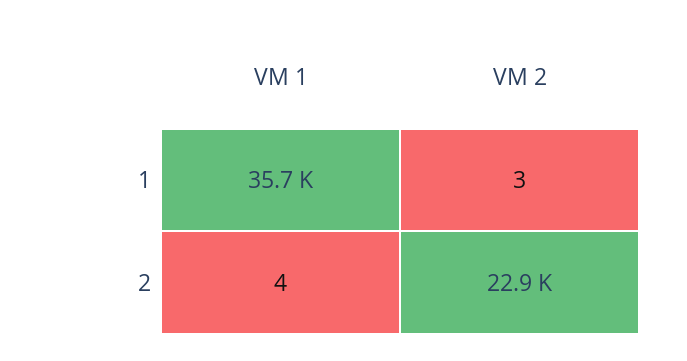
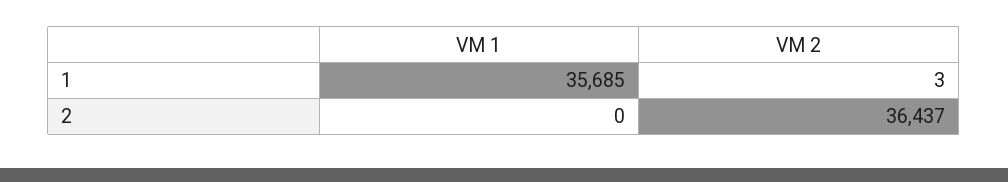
  {
    "VM 1": {
      "1": 35685,
-     "2": 4
+     "2": 0
    },
    "VM 2": {
      "1": 3,
-     "2": 22900
+     "2": 36437
    }
  }

